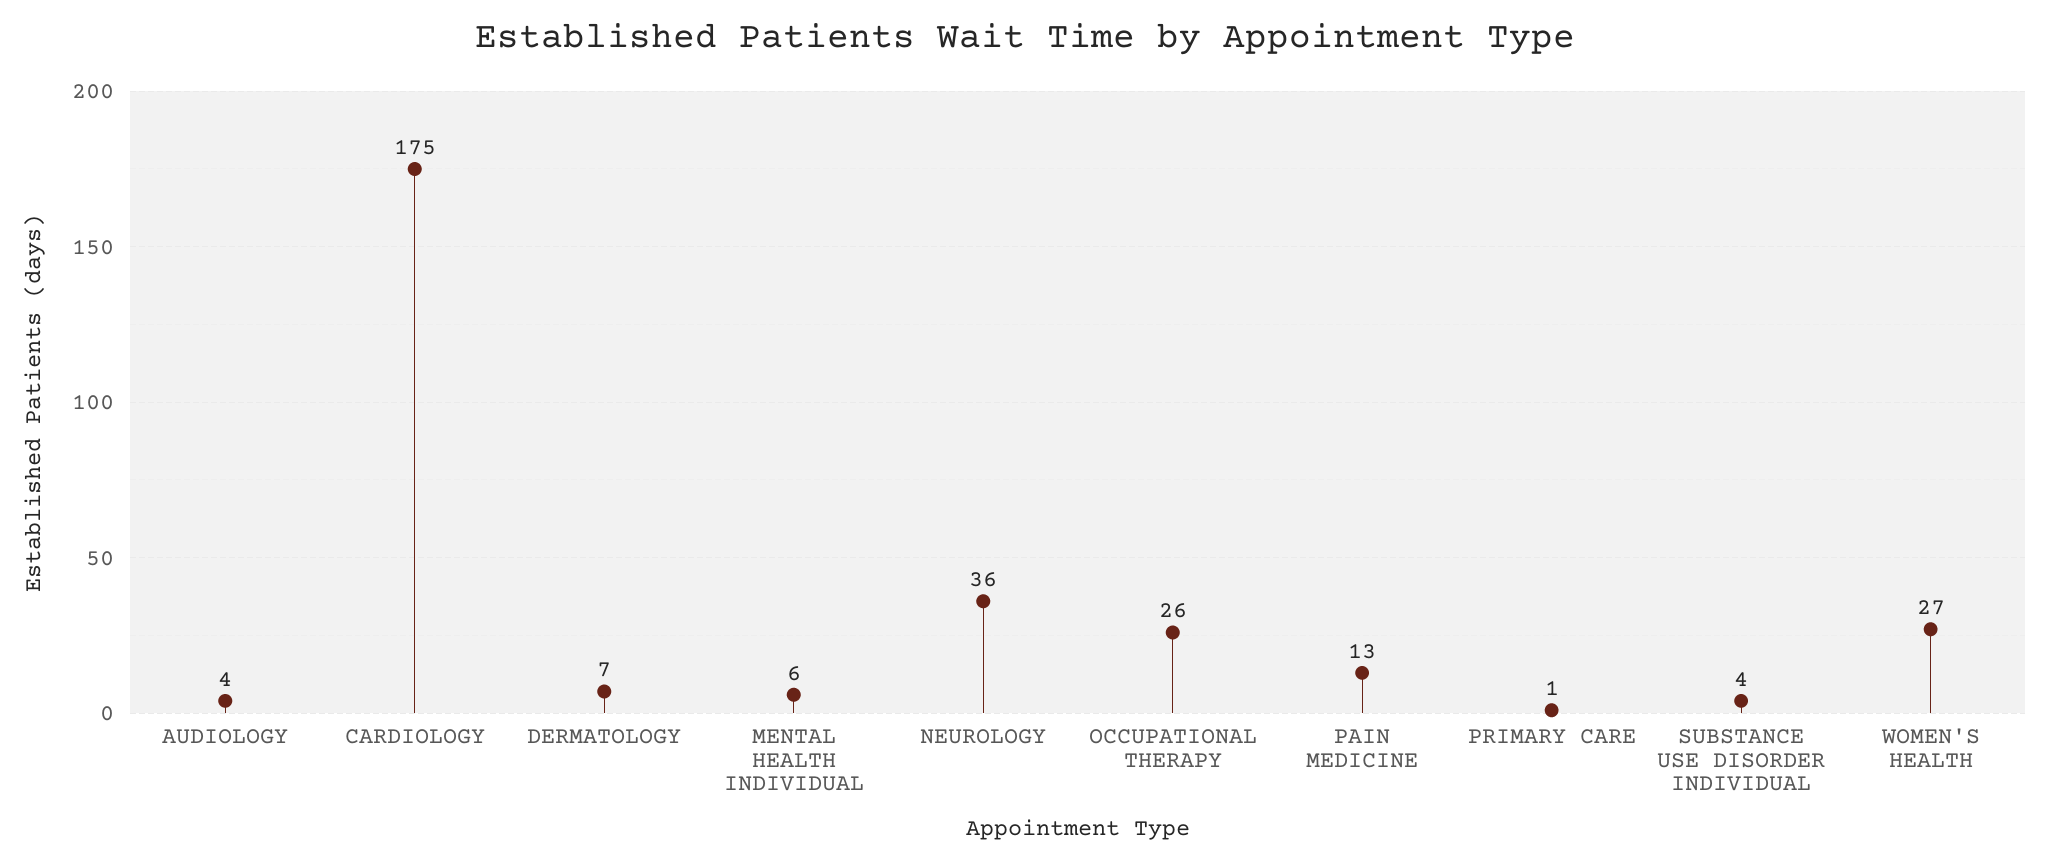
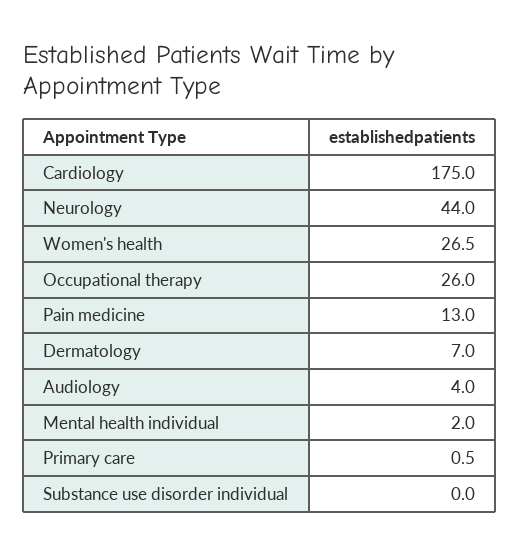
  {
    "AUDIOLOGY": 4,
    "CARDIOLOGY": 175,
    "DERMATOLOGY": 7,
-   "MENTAL HEALTH INDIVIDUAL": 6,
+   "MENTAL HEALTH INDIVIDUAL": 2,
-   "NEUROLOGY": 36,
+   "NEUROLOGY": 44,
    "OCCUPATIONAL THERAPY": 26,
    "PAIN MEDICINE": 13,
    "PRIMARY CARE": 0.5,
-   "SUBSTANCE USE DISORDER INDIVIDUAL": 4,
+   "SUBSTANCE USE DISORDER INDIVIDUAL": 0,
    "WOMEN'S HEALTH": 26.5
  }

